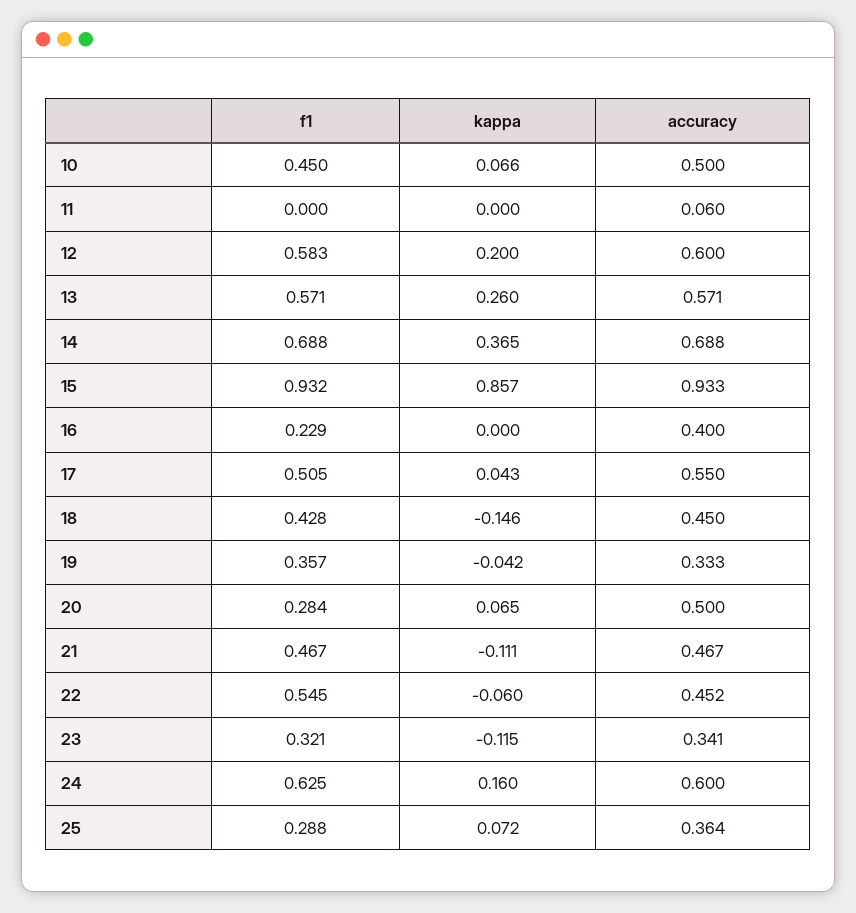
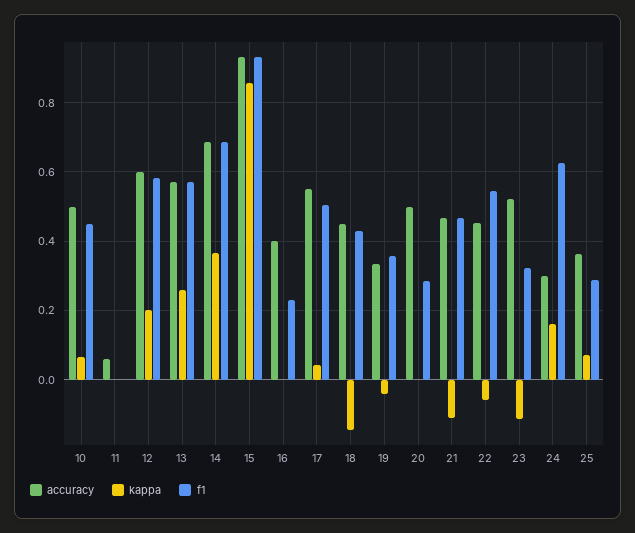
  {
    "f1": {
      "10": 0.45,
      "11": 0,
      "12": 0.583,
      "13": 0.571,
      "14": 0.688,
      "15": 0.932,
      "16": 0.229,
      "17": 0.505,
      "18": 0.428,
      "19": 0.357,
      "20": 0.284,
      "21": 0.467,
      "22": 0.545,
      "23": 0.321,
      "24": 0.625,
      "25": 0.288
    },
    "kappa": {
      "10": 0.066,
      "11": 0,
      "12": 0.2,
      "13": 0.26,
      "14": 0.365,
      "15": 0.857,
      "16": 0,
      "17": 0.043,
      "18": -0.146,
      "19": -0.042,
-     "20": 0.065,
+     "20": 0,
      "21": -0.111,
      "22": -0.06,
      "23": -0.115,
      "24": 0.16,
      "25": 0.072
    },
    "accuracy": {
      "10": 0.5,
      "11": 0.06,
      "12": 0.6,
      "13": 0.571,
      "14": 0.688,
      "15": 0.933,
      "16": 0.4,
      "17": 0.55,
      "18": 0.45,
      "19": 0.333,
      "20": 0.5,
      "21": 0.467,
      "22": 0.452,
-     "23": 0.341,
+     "23": 0.52,
-     "24": 0.6,
+     "24": 0.3,
      "25": 0.364
    }
  }

